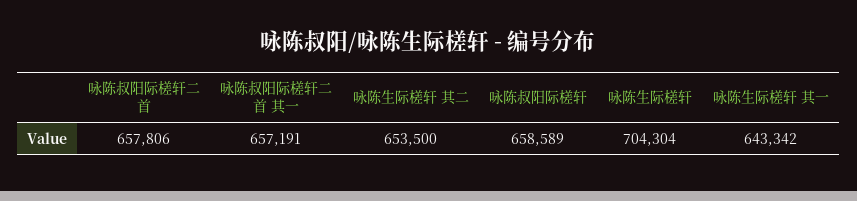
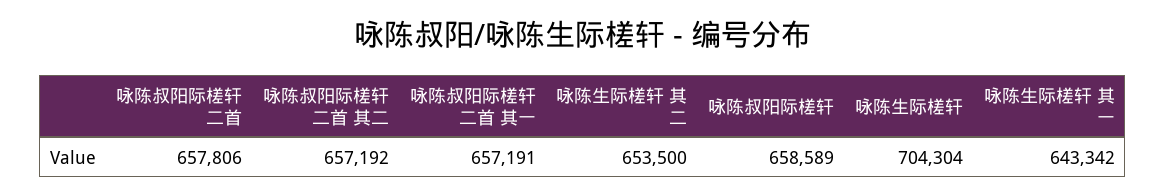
  {
    "咏陈叔阳际槎轩二首": 657806,
    "咏陈叔阳际槎轩二首 其一": 657191,
    "咏陈生际槎轩 其二": 653500,
    "咏陈叔阳际槎轩": 658589,
    "咏陈生际槎轩": 704304,
-   "咏陈生际槎轩 其一": 643342
+   "咏陈生际槎轩 其一": 643342,
+   "咏陈叔阳际槎轩二首 其二": 657192
  }

